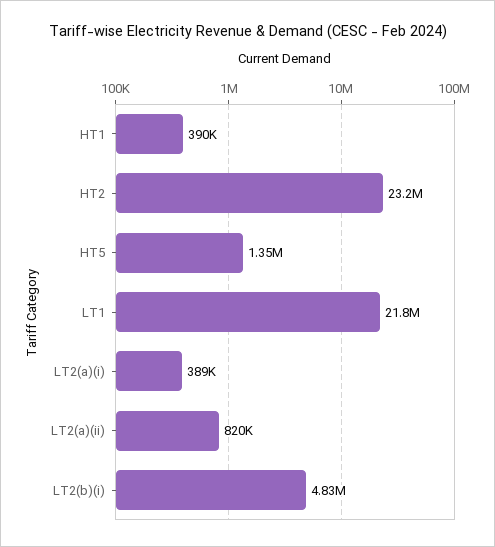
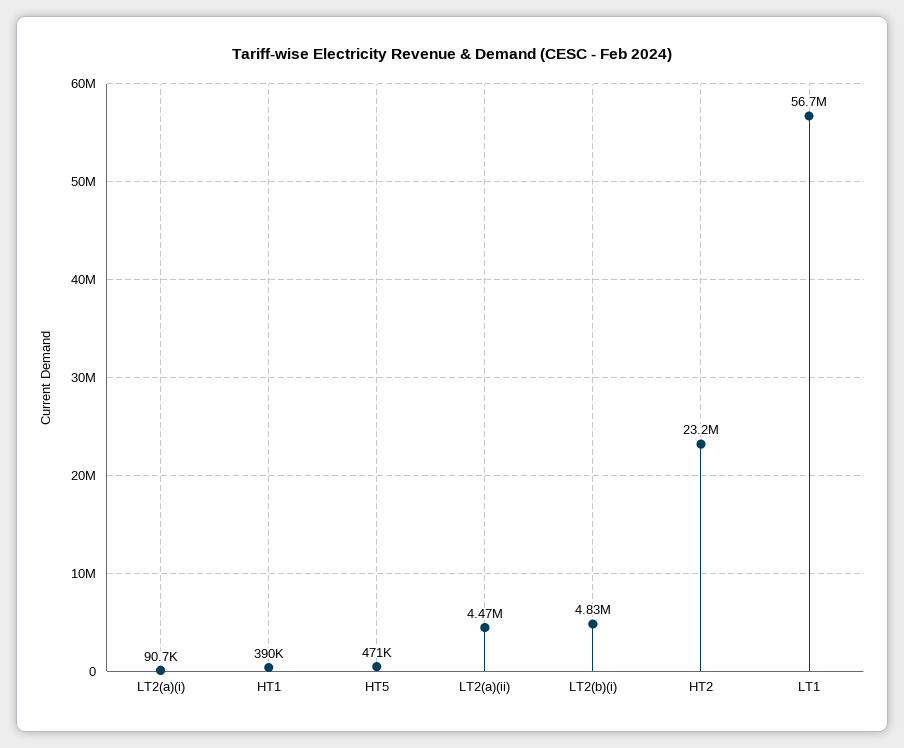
  {
    "HT1": 390000,
    "HT2": 23200000,
-   "HT5": 1350000,
+   "HT5": 471000,
-   "LT1": 21800000,
+   "LT1": 56700000,
-   "LT2(a)(i)": 389000,
+   "LT2(a)(i)": 90700,
-   "LT2(a)(ii)": 820000,
+   "LT2(a)(ii)": 4470000,
    "LT2(b)(i)": 4830000
  }

